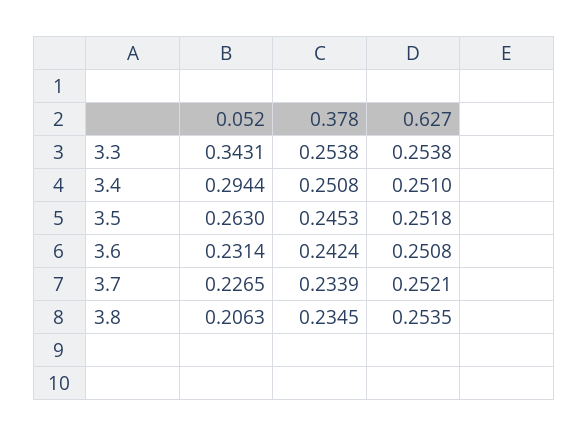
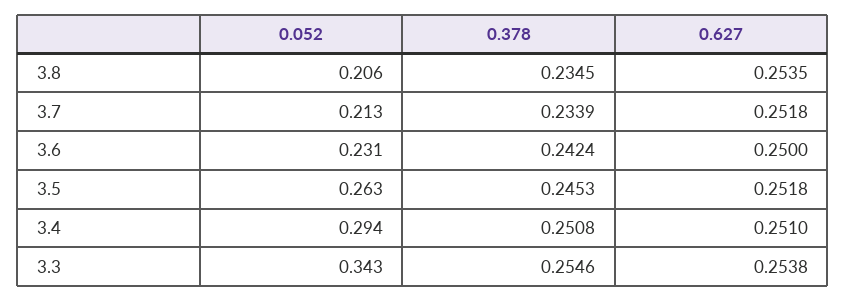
  {
    "0.052": {
      "3.3": 0.3431,
      "3.4": 0.2944,
      "3.5": 0.263,
      "3.6": 0.2314,
-     "3.7": 0.2265,
+     "3.7": 0.213,
      "3.8": 0.2063
    },
    "0.378": {
-     "3.3": 0.2538,
+     "3.3": 0.2546,
      "3.4": 0.2508,
      "3.5": 0.2453,
      "3.6": 0.2424,
      "3.7": 0.2339,
      "3.8": 0.2345
    },
    "0.627": {
      "3.3": 0.2538,
      "3.4": 0.251,
      "3.5": 0.2518,
-     "3.6": 0.2508,
+     "3.6": 0.25,
-     "3.7": 0.2521,
+     "3.7": 0.2518,
      "3.8": 0.2535
    }
  }

